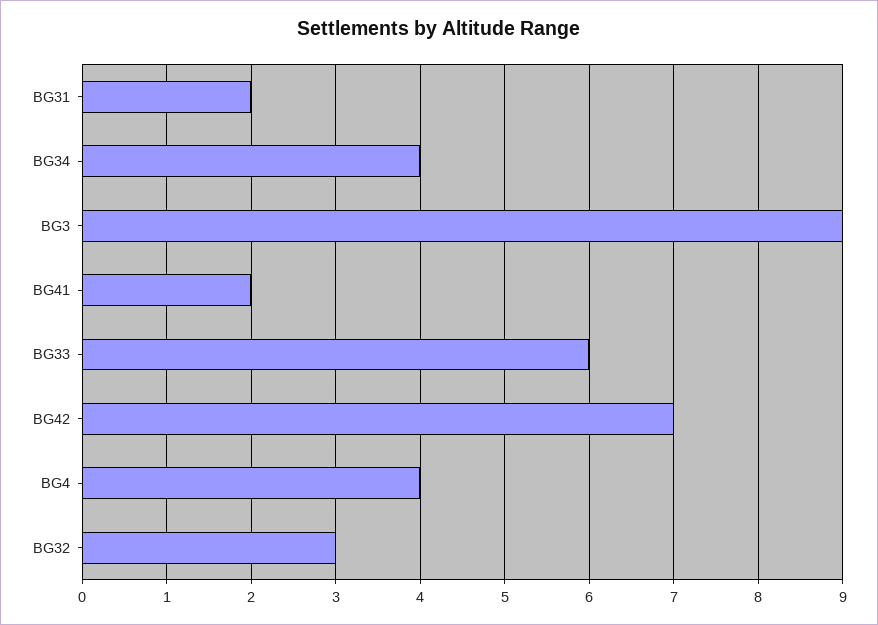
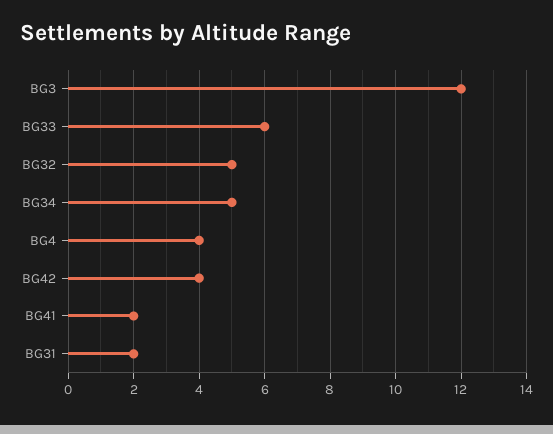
  {
    "BG31": 2,
-   "BG34": 4,
+   "BG34": 5,
-   "BG3": 9,
+   "BG3": 12,
    "BG41": 2,
    "BG33": 6,
-   "BG42": 7,
+   "BG42": 4,
    "BG4": 4,
-   "BG32": 3
+   "BG32": 5
  }

